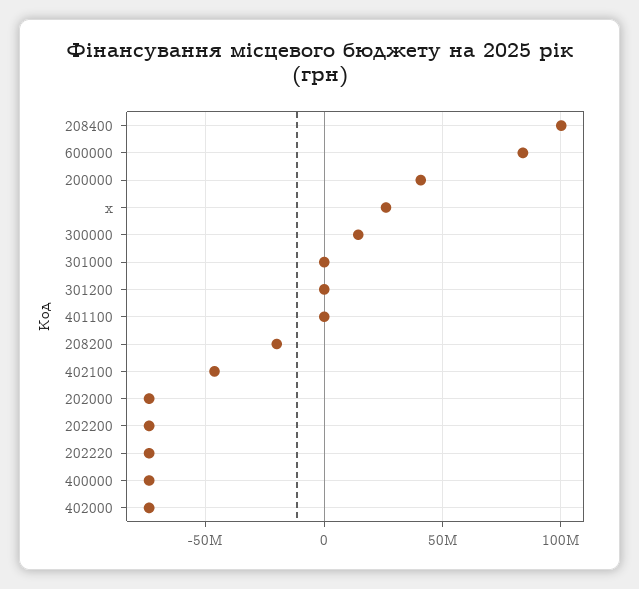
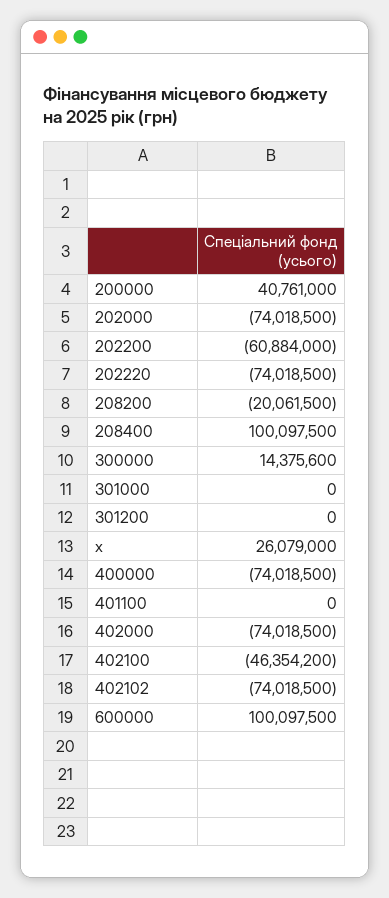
  {
    "208400": 100097500,
-   "600000": 85000000,
+   "600000": 100097500,
    "200000": 40761000,
    "x": 26079000,
    "300000": 14375600,
    "301000": 0,
    "301200": 0,
    "401100": 0,
    "208200": -20061500,
    "402100": -46354200,
    "202000": -74018500,
-   "202200": -75000000,
+   "202200": -60884000,
    "202220": -74018500,
    "400000": -74018500,
-   "402000": -74018500
+   "402000": -74018500,
+   "402102": -74018500
  }

